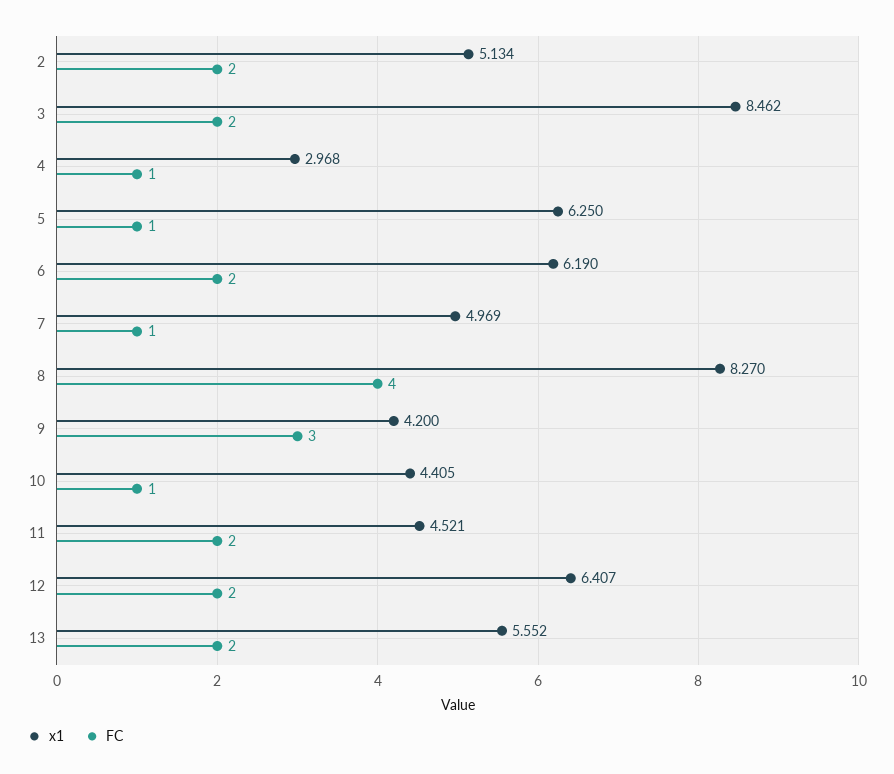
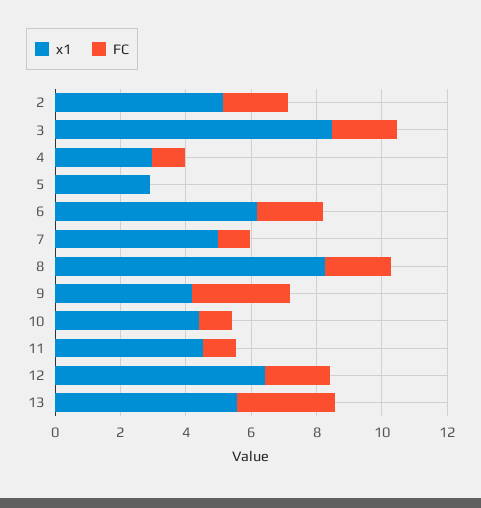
  {
    "x1": {
      "2": 5.134,
      "3": 8.462,
      "4": 2.968,
-     "5": 6.25,
+     "5": 3,
      "6": 6.19,
      "7": 4.969,
      "8": 8.27,
      "9": 4.2,
      "10": 4.405,
      "11": 4.521,
      "12": 6.407,
      "13": 5.552
    },
    "FC": {
      "2": 2,
      "3": 2,
      "4": 1,
-     "5": 1,
+     "5": 0,
      "6": 2,
      "7": 1,
-     "8": 4,
+     "8": 2,
      "9": 3,
      "10": 1,
-     "11": 2,
+     "11": 1,
      "12": 2,
-     "13": 2
+     "13": 3
    }
  }

